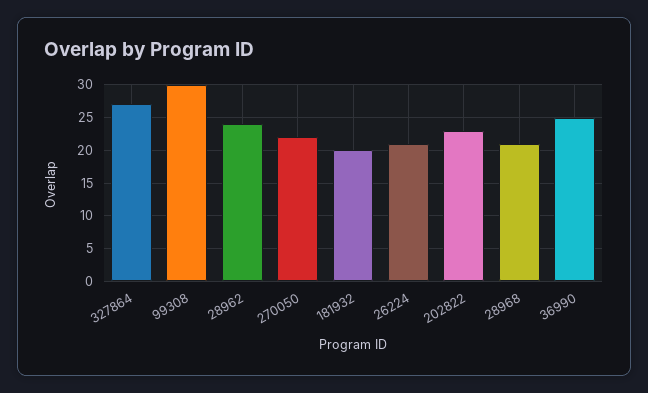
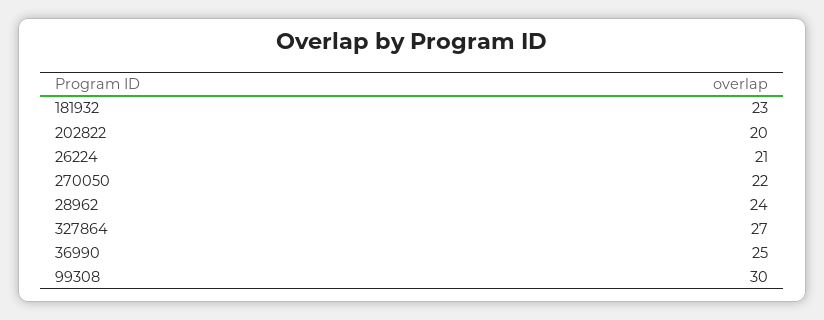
  {
    "327864": 27,
    "99308": 30,
    "28962": 24,
    "270050": 22,
-   "181932": 20,
+   "181932": 23,
    "26224": 21,
-   "202822": 23,
+   "202822": 20,
-   "28968": 21,
    "36990": 25
  }

